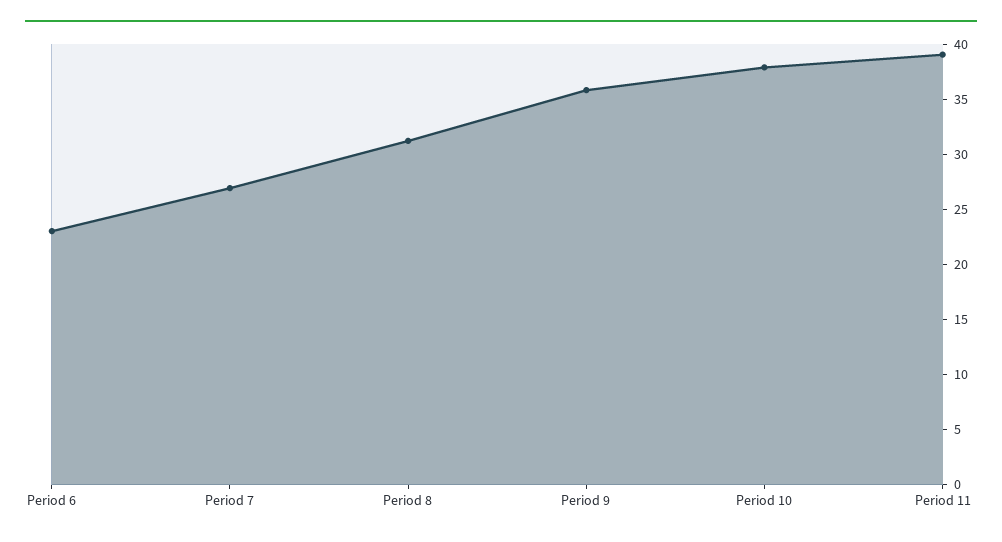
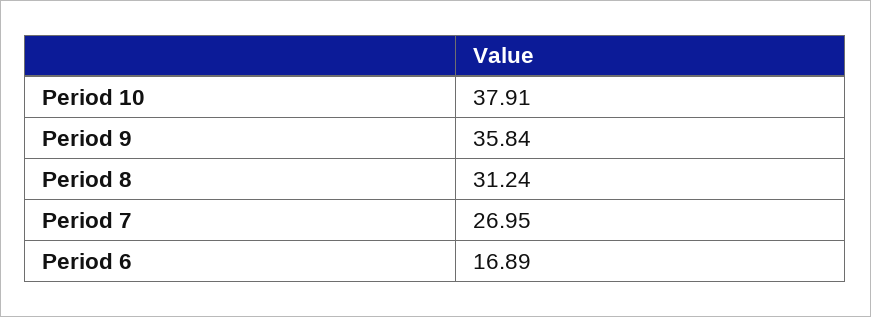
  {
-   "Period 6": 23,
+   "Period 6": 16.89,
    "Period 7": 26.95,
    "Period 8": 31.24,
    "Period 9": 35.84,
-   "Period 10": 37.91,
+   "Period 10": 37.91
-   "Period 11": 39
  }

